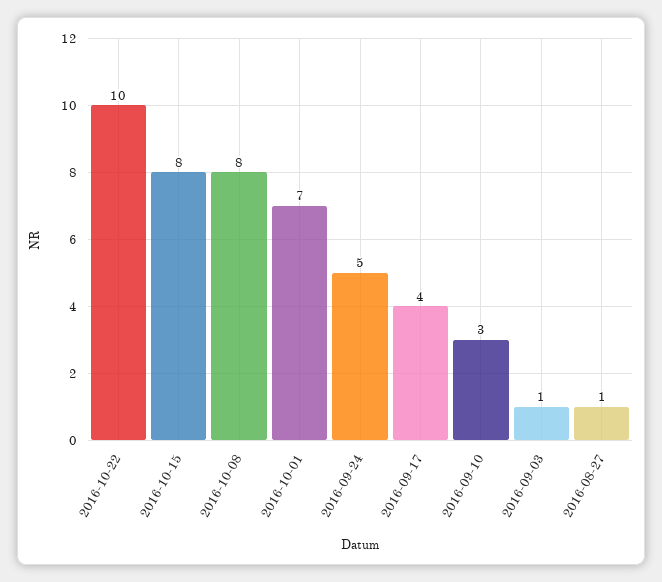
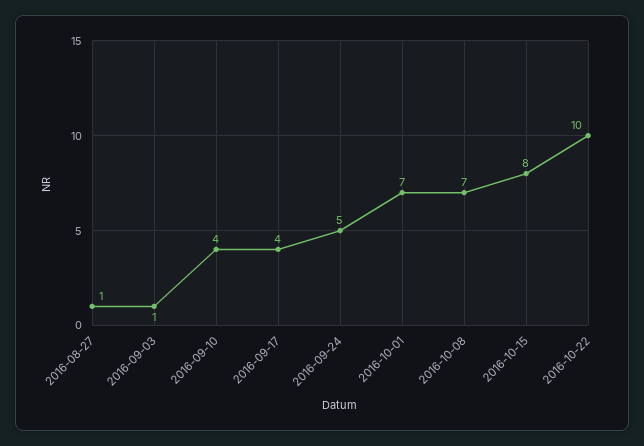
  {
    "2016-10-22": 10,
    "2016-10-15": 8,
-   "2016-10-08": 8,
+   "2016-10-08": 7,
    "2016-10-01": 7,
    "2016-09-24": 5,
    "2016-09-17": 4,
-   "2016-09-10": 3,
+   "2016-09-10": 4,
    "2016-09-03": 1,
    "2016-08-27": 1
  }

